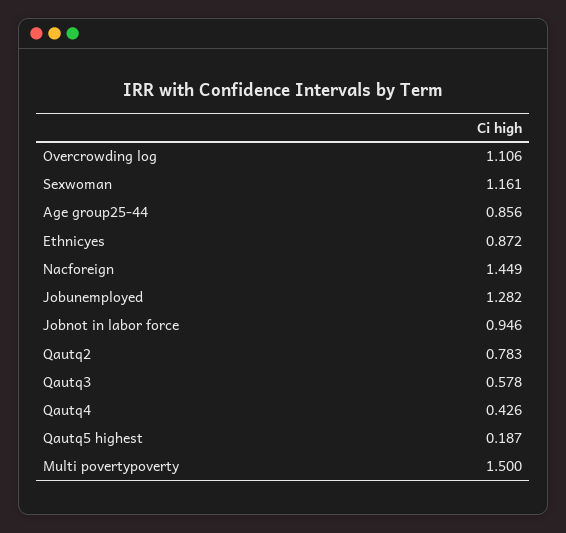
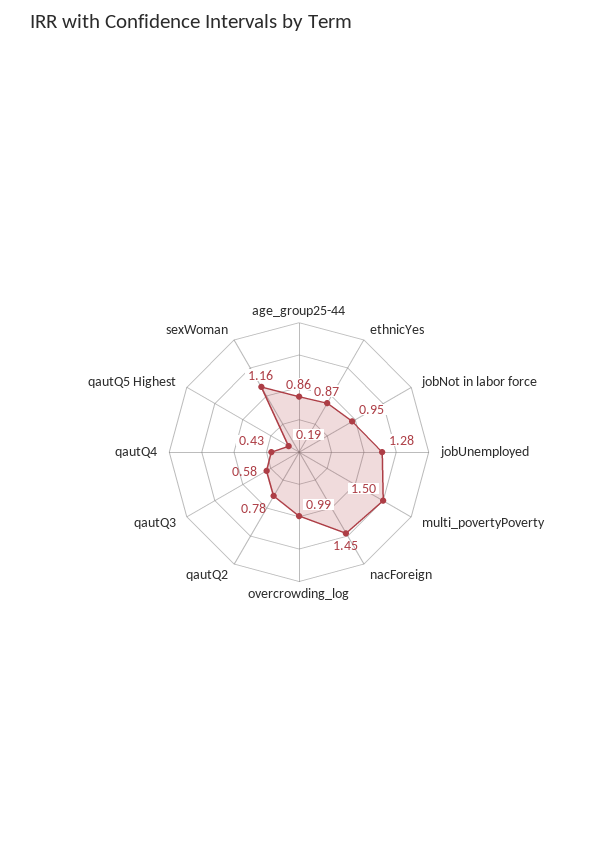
  {
-   "Overcrowding log": 1.106,
+   "Overcrowding log": 0.99,
    "Sexwoman": 1.161,
    "Age group25-44": 0.856,
    "Ethnicyes": 0.872,
    "Nacforeign": 1.449,
    "Jobunemployed": 1.282,
    "Jobnot in labor force": 0.946,
    "Qautq2": 0.783,
    "Qautq3": 0.578,
    "Qautq4": 0.426,
    "Qautq5 highest": 0.187,
    "Multi povertypoverty": 1.5
  }

